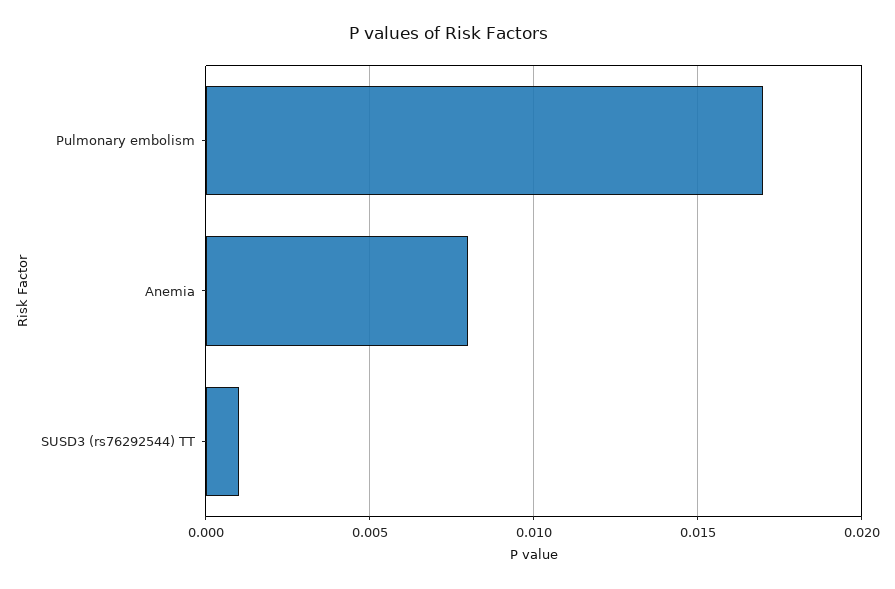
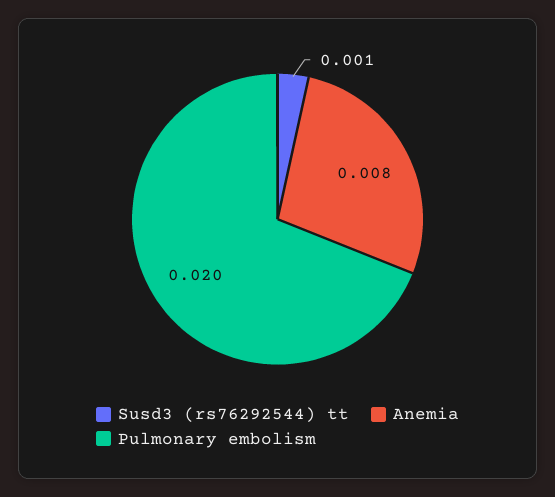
  {
-   "Pulmonary embolism": 0.017,
+   "Pulmonary embolism": 0.02,
    "Anemia": 0.008,
    "SUSD3 (rs76292544) TT": 0.001
  }

